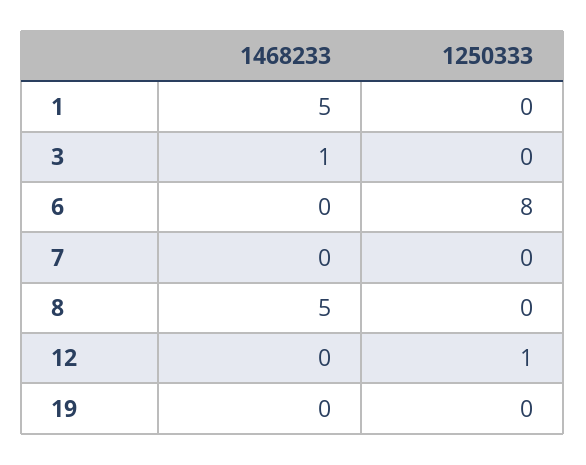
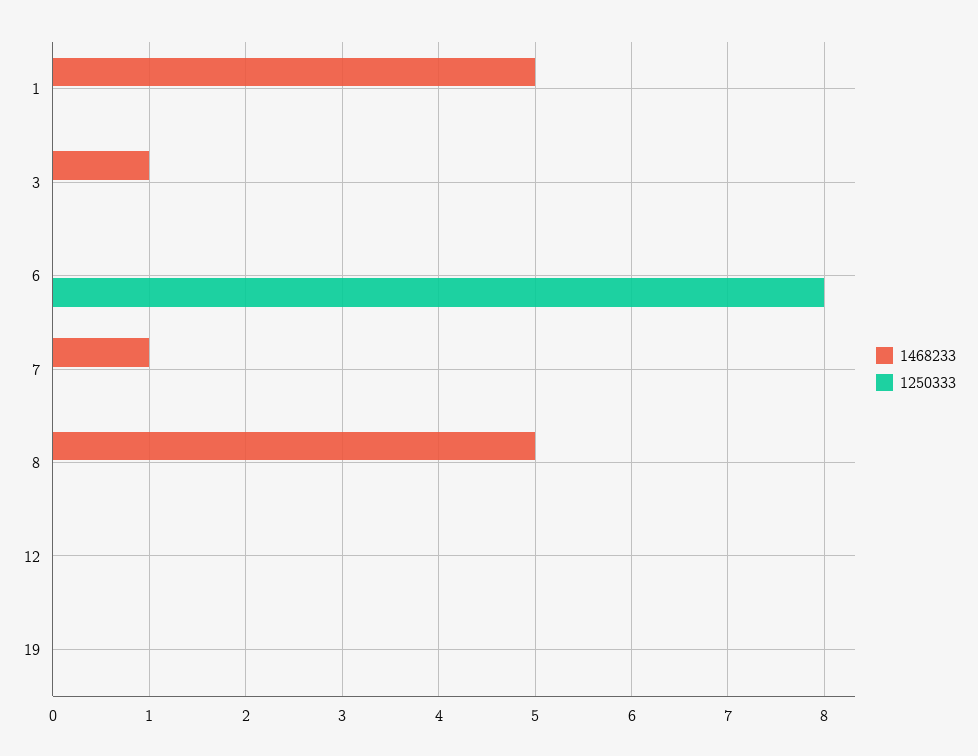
  {
    "1468233": {
      "1": 5,
      "3": 1,
      "6": 0,
-     "7": 0,
+     "7": 1,
      "8": 5,
      "12": 0,
      "19": 0
    },
    "1250333": {
      "1": 0,
      "3": 0,
      "6": 8,
      "7": 0,
      "8": 0,
-     "12": 1,
+     "12": 0,
      "19": 0
    }
  }

